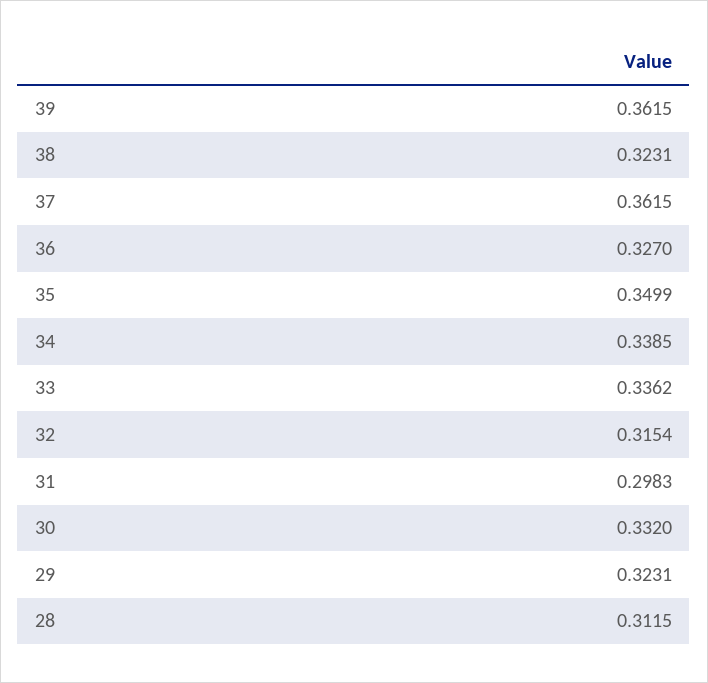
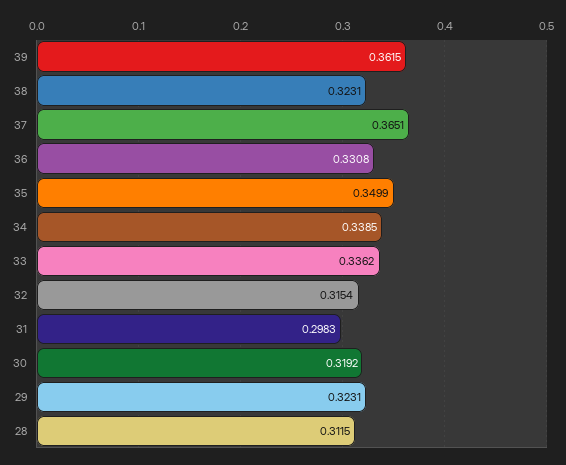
  {
    "39": 0.3615,
    "38": 0.3231,
-   "37": 0.3615,
+   "37": 0.3651,
-   "36": 0.327,
+   "36": 0.3308,
    "35": 0.3499,
    "34": 0.3385,
    "33": 0.3362,
    "32": 0.3154,
    "31": 0.2983,
-   "30": 0.332,
+   "30": 0.3192,
    "29": 0.3231,
    "28": 0.3115
  }

